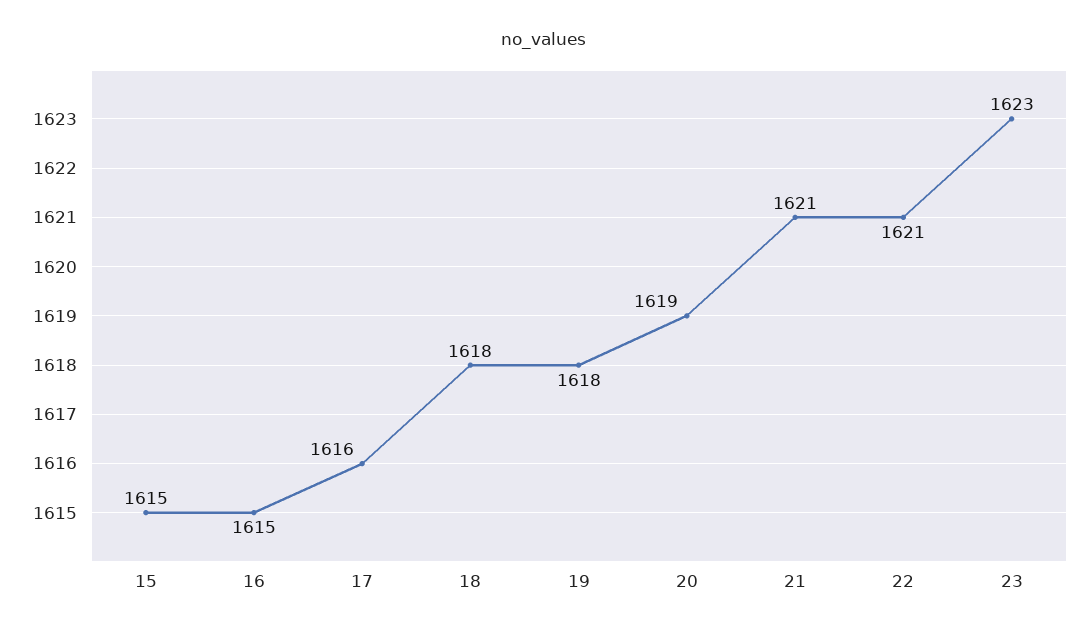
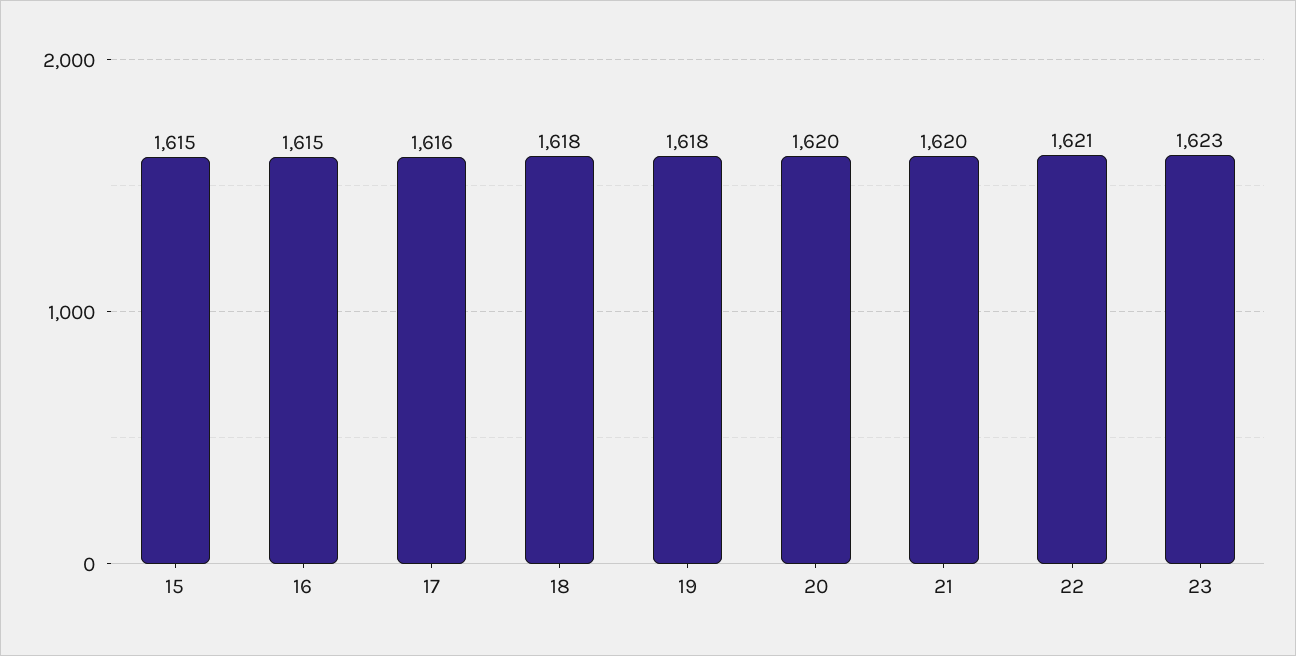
  {
    "15": 1615,
    "16": 1615,
    "17": 1616,
    "18": 1618,
    "19": 1618,
-   "20": 1619,
+   "20": 1620,
-   "21": 1621,
+   "21": 1620,
    "22": 1621,
    "23": 1623
  }

